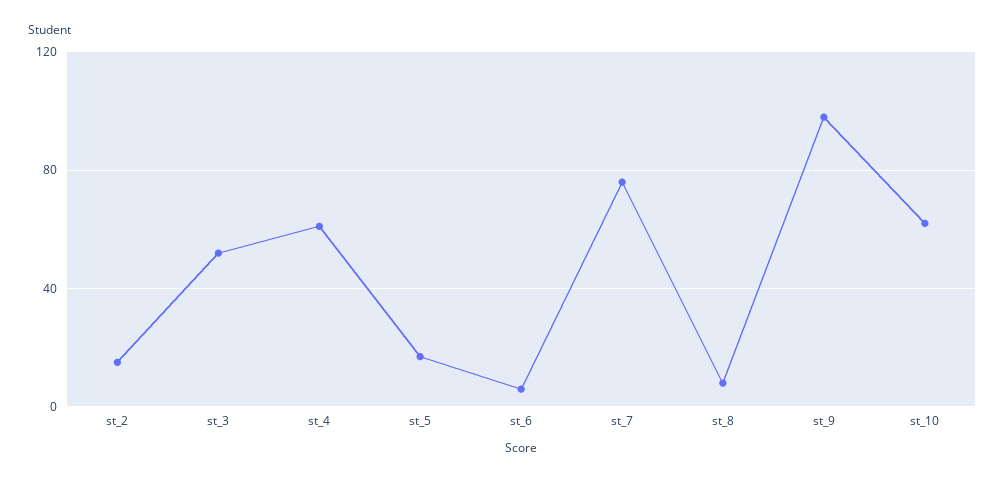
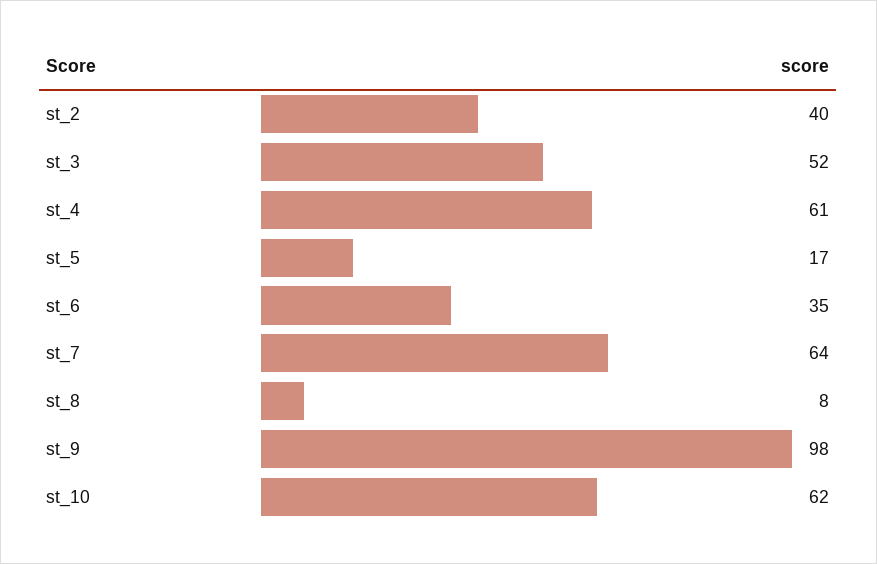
  {
-   "st_2": 15,
+   "st_2": 40,
    "st_3": 52,
    "st_4": 61,
    "st_5": 17,
-   "st_6": 5,
+   "st_6": 35,
-   "st_7": 75,
+   "st_7": 64,
    "st_8": 8,
    "st_9": 98,
    "st_10": 62
  }

